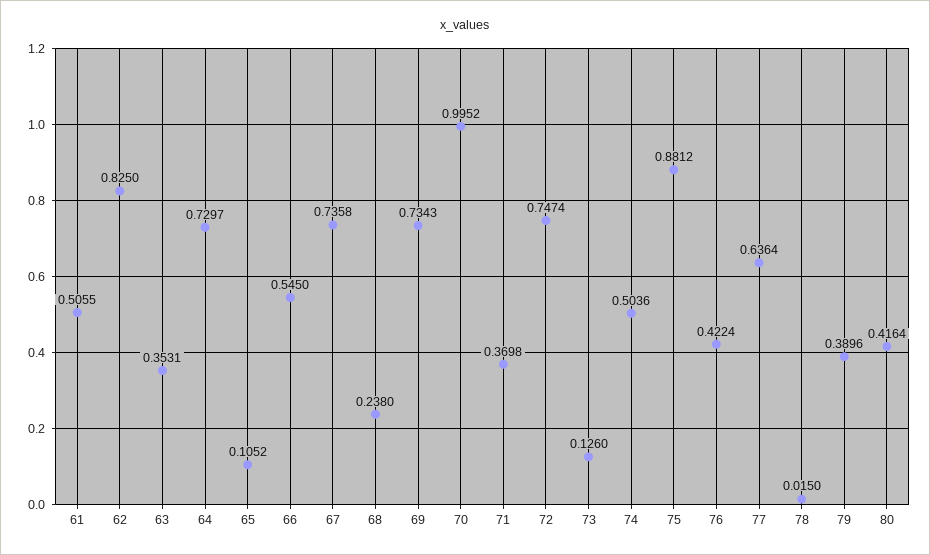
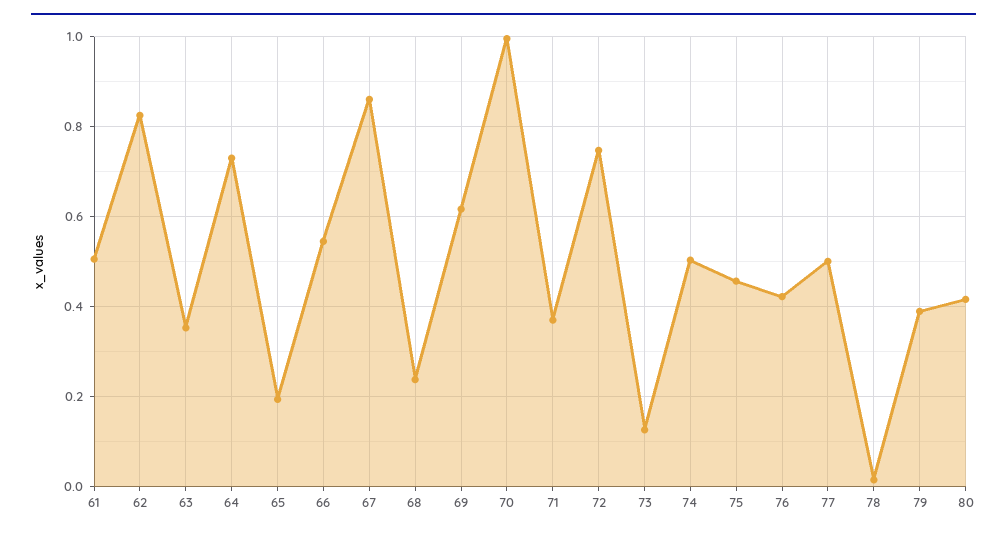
  {
    "61": 0.5055,
    "62": 0.825,
    "63": 0.3531,
    "64": 0.7297,
-   "65": 0.1052,
+   "65": 0.2,
    "66": 0.545,
-   "67": 0.7358,
+   "67": 0.86,
    "68": 0.238,
-   "69": 0.7343,
+   "69": 0.62,
    "70": 0.9952,
    "71": 0.3698,
    "72": 0.7474,
    "73": 0.126,
    "74": 0.5036,
-   "75": 0.8812,
+   "75": 0.46,
    "76": 0.4224,
-   "77": 0.6364,
+   "77": 0.5,
    "78": 0.015,
    "79": 0.3896,
    "80": 0.4164
  }

